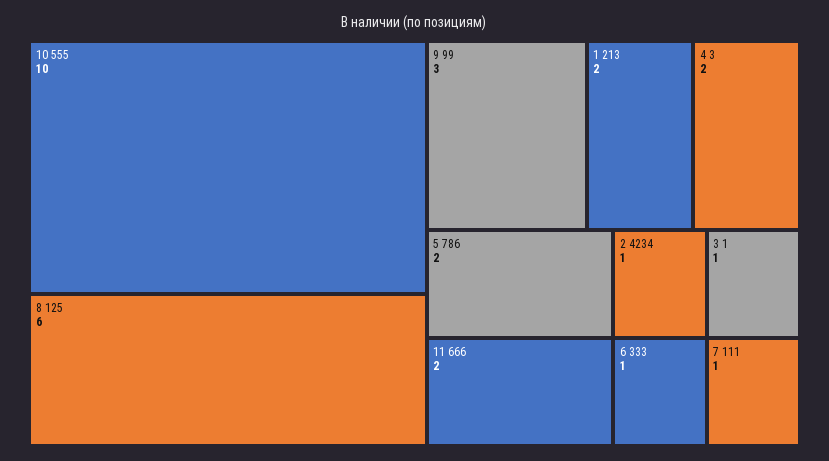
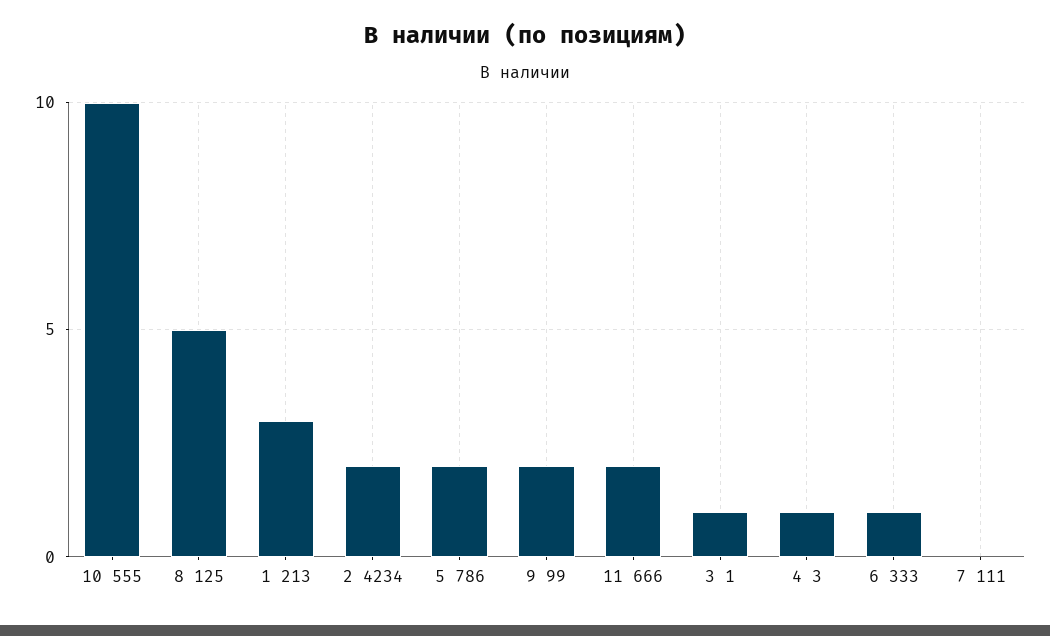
  {
    "10 555": 10,
-   "8 125": 6,
+   "8 125": 5,
-   "9 99": 3,
+   "9 99": 2,
-   "1 213": 2,
+   "1 213": 3,
-   "4 3": 2,
+   "4 3": 1,
    "5 786": 2,
    "11 666": 2,
-   "2 4234": 1,
+   "2 4234": 2,
    "3 1": 1,
    "6 333": 1,
-   "7 111": 1
+   "7 111": 0
  }

